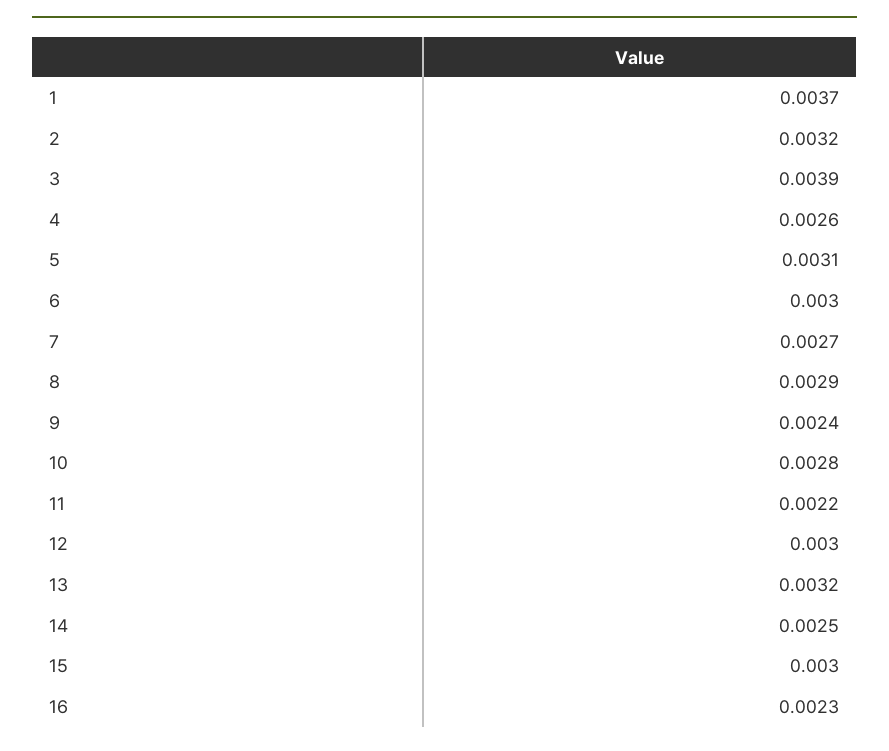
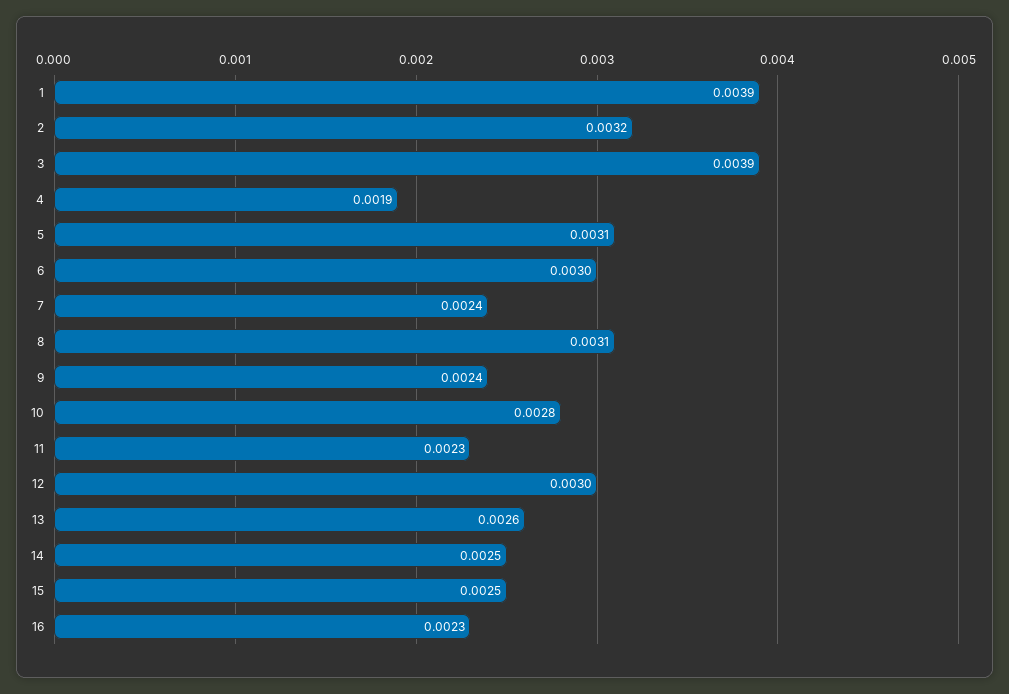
  {
-   "1": 0.0037,
+   "1": 0.0039,
    "2": 0.0032,
    "3": 0.0039,
-   "4": 0.0026,
+   "4": 0.0019,
    "5": 0.0031,
    "6": 0.003,
-   "7": 0.0027,
+   "7": 0.0024,
-   "8": 0.0029,
+   "8": 0.0031,
    "9": 0.0024,
    "10": 0.0028,
-   "11": 0.0022,
+   "11": 0.0023,
    "12": 0.003,
-   "13": 0.0032,
+   "13": 0.0026,
    "14": 0.0025,
-   "15": 0.003,
+   "15": 0.0025,
    "16": 0.0023
  }

